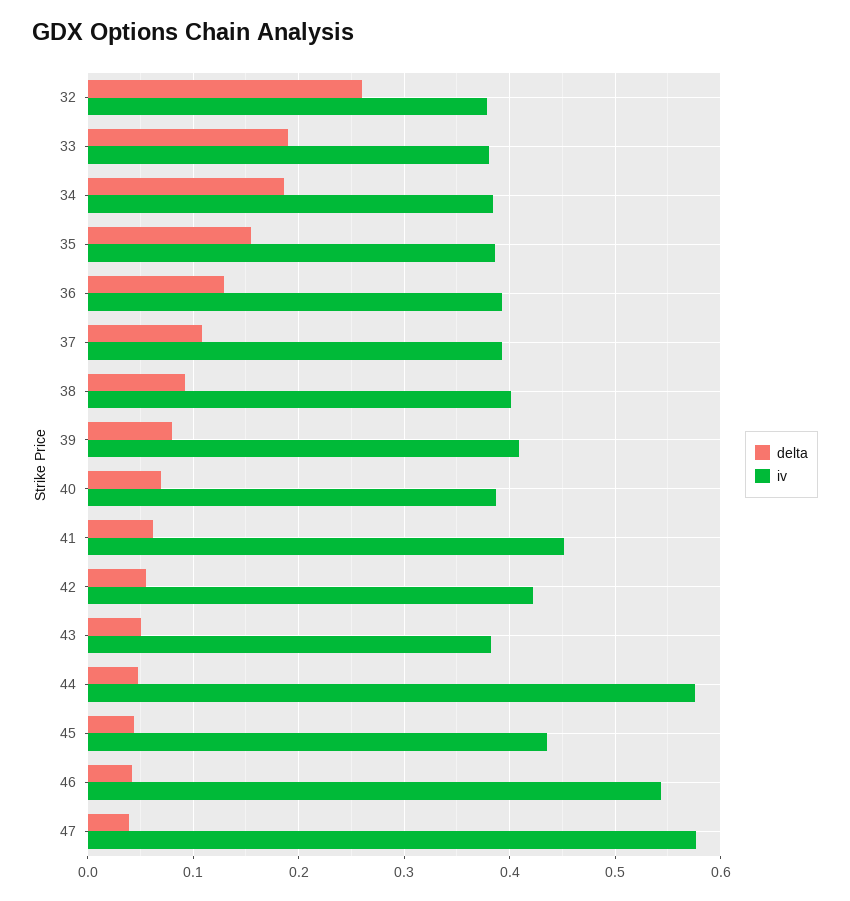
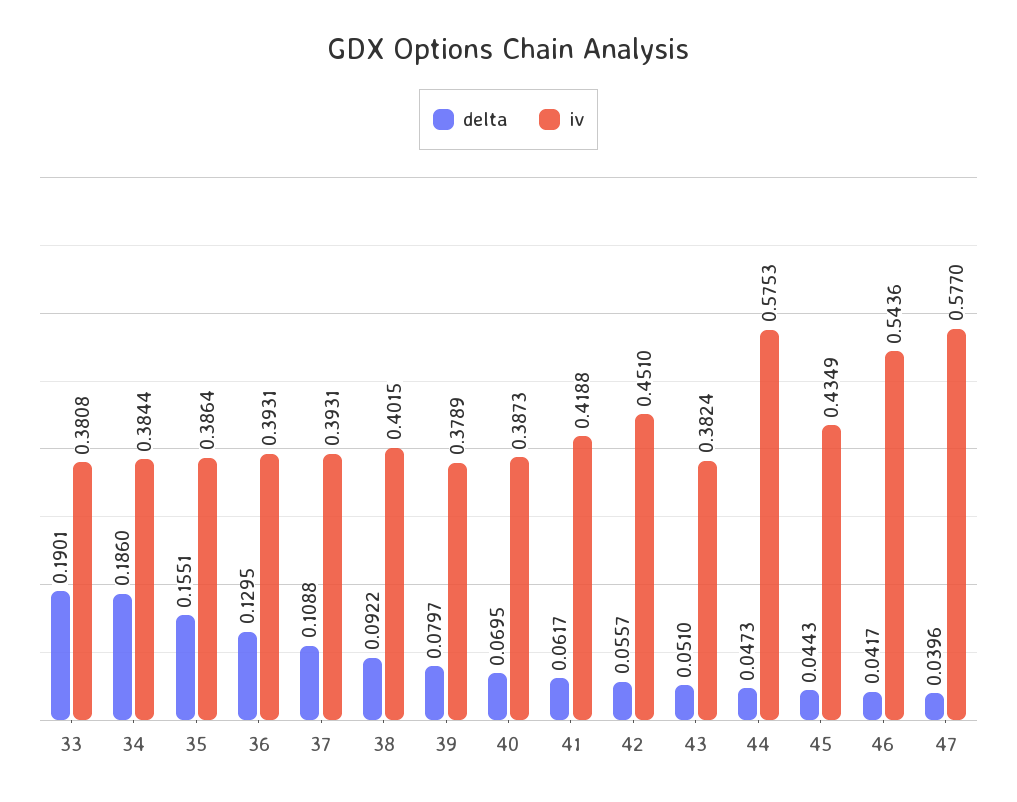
  {
    "delta": {
-     "32": 0.26,
      "33": 0.1901,
      "34": 0.186,
      "35": 0.1551,
      "36": 0.1295,
      "37": 0.1088,
      "38": 0.0922,
      "39": 0.0797,
      "40": 0.0695,
      "41": 0.0617,
      "42": 0.0557,
      "43": 0.051,
      "44": 0.0473,
      "45": 0.0443,
      "46": 0.0417,
      "47": 0.0396
    },
    "iv": {
-     "32": 0.38,
      "33": 0.3808,
      "34": 0.3844,
      "35": 0.3864,
      "36": 0.3931,
      "37": 0.3931,
      "38": 0.4015,
-     "39": 0.41,
+     "39": 0.3789,
      "40": 0.3873,
-     "41": 0.45,
+     "41": 0.4188,
-     "42": 0.42,
+     "42": 0.451,
      "43": 0.3824,
      "44": 0.5753,
      "45": 0.4349,
      "46": 0.5436,
      "47": 0.577
    }
  }

